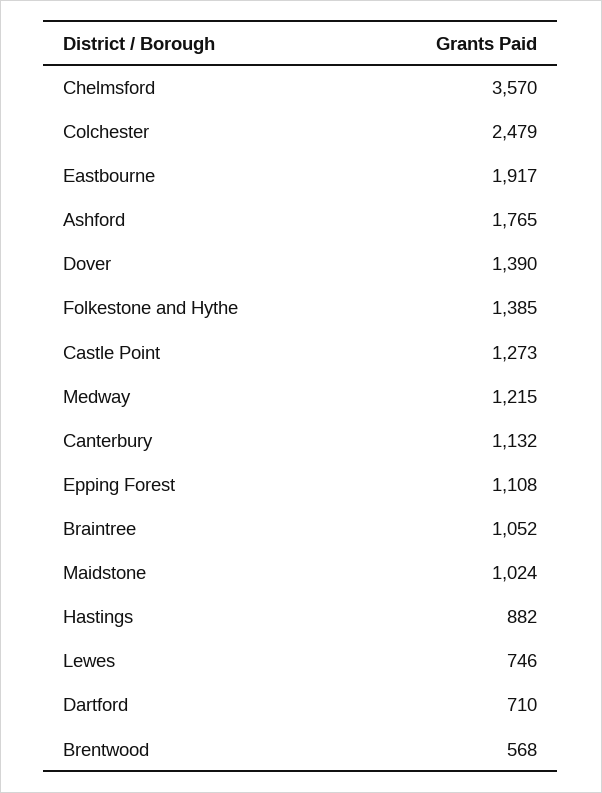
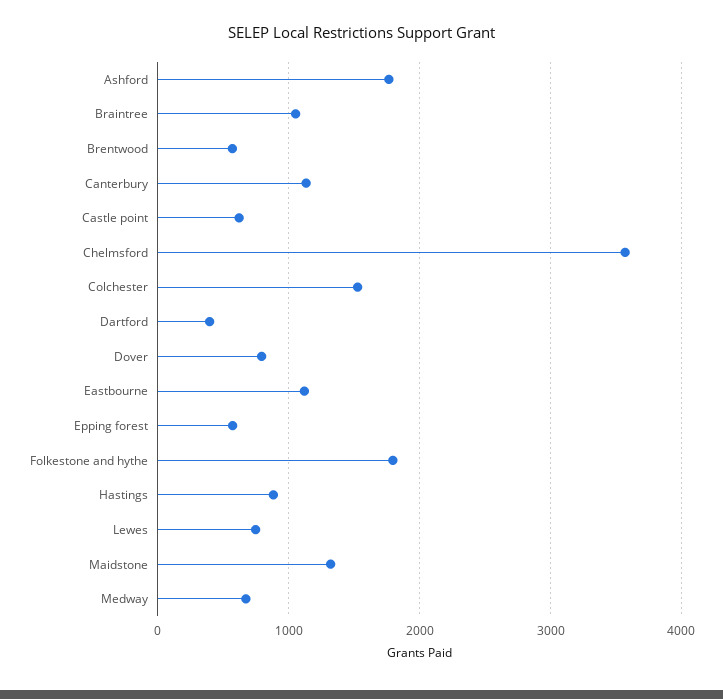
  {
    "Chelmsford": 3570,
-   "Colchester": 2479,
+   "Colchester": 1500,
-   "Eastbourne": 1917,
+   "Eastbourne": 1100,
    "Ashford": 1765,
-   "Dover": 1390,
+   "Dover": 800,
-   "Folkestone and Hythe": 1385,
+   "Folkestone and Hythe": 1800,
-   "Castle Point": 1273,
+   "Castle Point": 600,
-   "Medway": 1215,
+   "Medway": 700,
    "Canterbury": 1132,
-   "Epping Forest": 1108,
+   "Epping Forest": 600,
    "Braintree": 1052,
-   "Maidstone": 1024,
+   "Maidstone": 1300,
    "Hastings": 882,
    "Lewes": 746,
-   "Dartford": 710,
+   "Dartford": 400,
    "Brentwood": 568
  }

